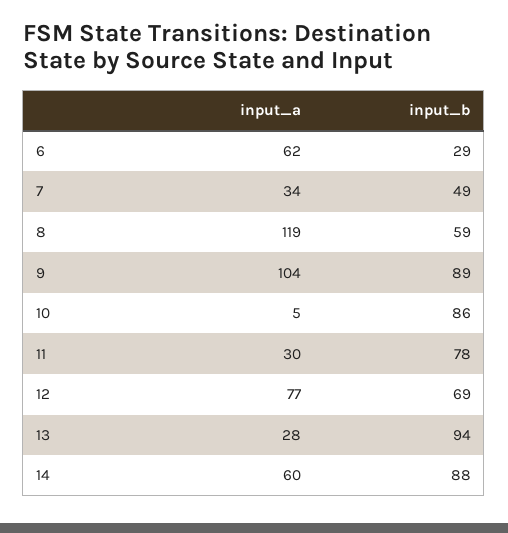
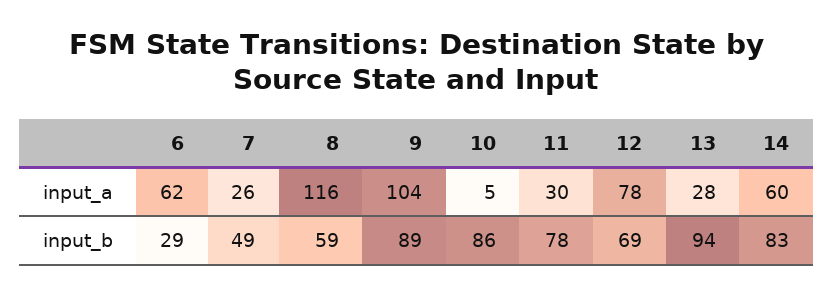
  {
    "input_a": {
      "6": 62,
-     "7": 34,
+     "7": 26,
-     "8": 119,
+     "8": 116,
      "9": 104,
      "10": 5,
      "11": 30,
-     "12": 77,
+     "12": 78,
      "13": 28,
      "14": 60
    },
    "input_b": {
      "6": 29,
      "7": 49,
      "8": 59,
      "9": 89,
      "10": 86,
      "11": 78,
      "12": 69,
      "13": 94,
-     "14": 88
+     "14": 83
    }
  }

